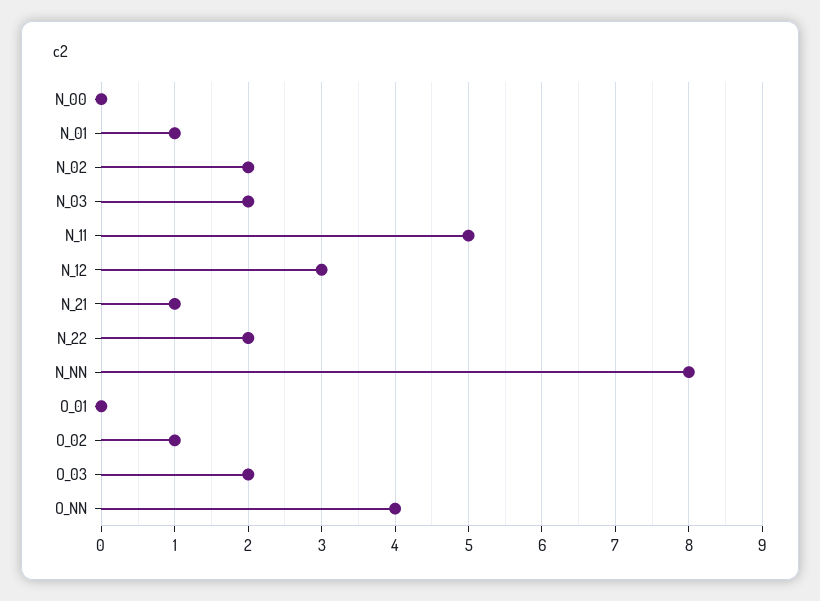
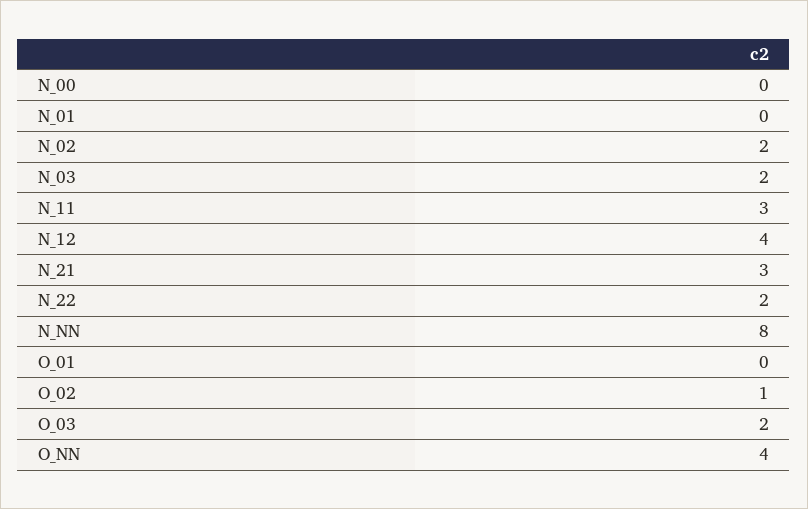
  {
    "N_00": 0,
-   "N_01": 1,
+   "N_01": 0,
    "N_02": 2,
    "N_03": 2,
-   "N_11": 5,
+   "N_11": 3,
-   "N_12": 3,
+   "N_12": 4,
-   "N_21": 1,
+   "N_21": 3,
    "N_22": 2,
    "N_NN": 8,
    "O_01": 0,
    "O_02": 1,
    "O_03": 2,
    "O_NN": 4
  }

